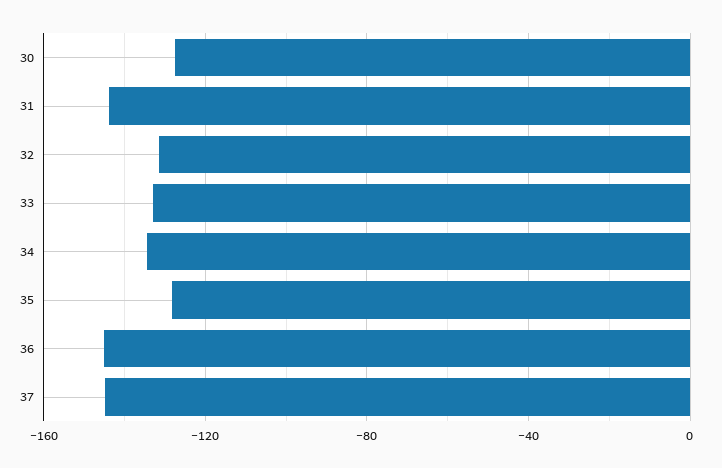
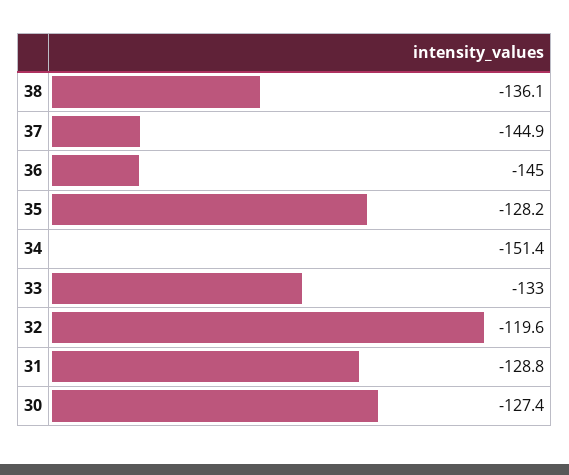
  {
    "30": -127.4,
-   "31": -145,
+   "31": -128.8,
-   "32": -130,
+   "32": -119.6,
    "33": -133,
-   "34": -135,
+   "34": -151.4,
    "35": -128.2,
    "36": -145,
-   "37": -144.9
+   "37": -144.9,
+   "38": -136.1
  }

